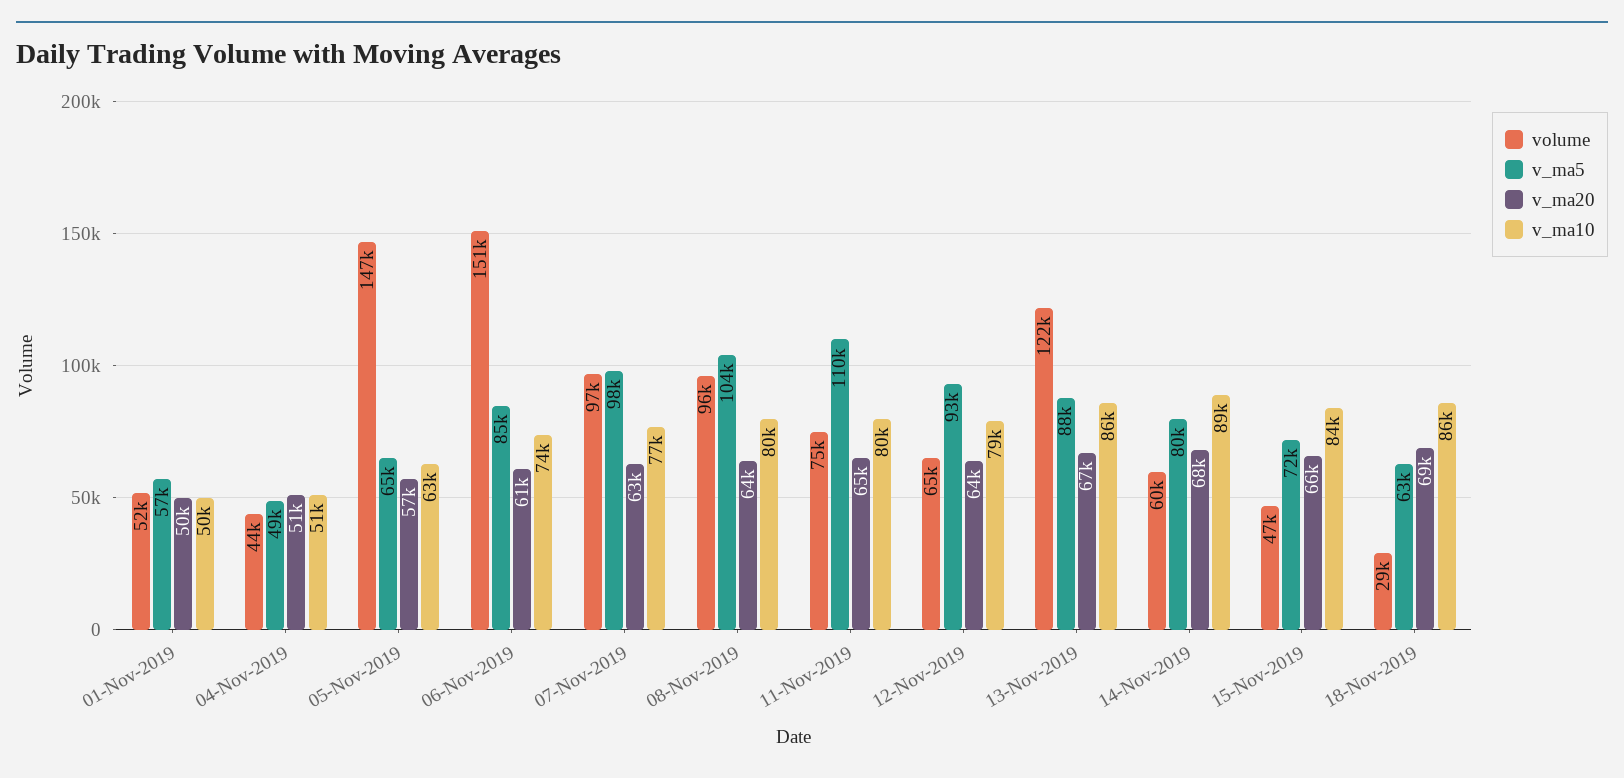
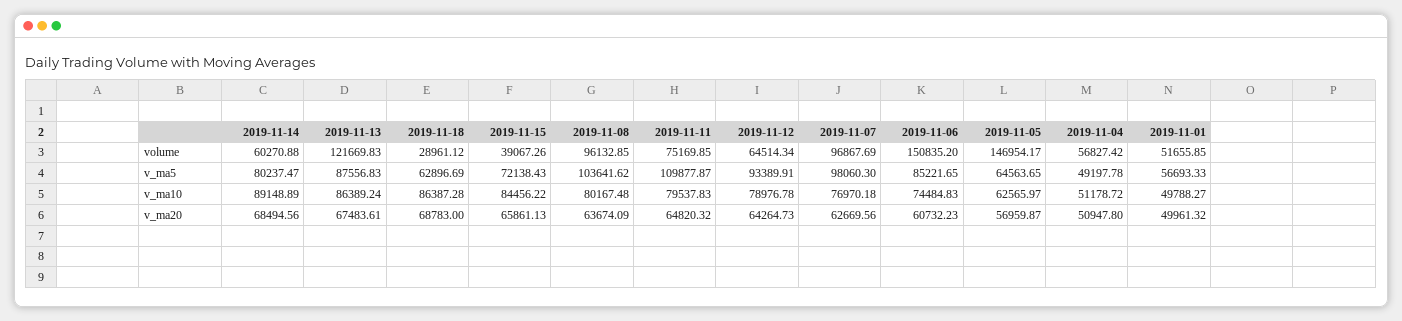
  {
    "volume": {
      "01-Nov-2019": 51655.85,
-     "04-Nov-2019": 44000,
+     "04-Nov-2019": 56827.42,
      "05-Nov-2019": 146954.17,
      "06-Nov-2019": 150835.2,
      "07-Nov-2019": 96867.69,
      "08-Nov-2019": 96132.85,
      "11-Nov-2019": 75169.85,
      "12-Nov-2019": 64514.34,
      "13-Nov-2019": 121669.83,
      "14-Nov-2019": 60270.88,
-     "15-Nov-2019": 47000,
+     "15-Nov-2019": 39067.26,
      "18-Nov-2019": 28961.12
    },
    "v_ma5": {
      "01-Nov-2019": 56693.33,
      "04-Nov-2019": 49197.78,
      "05-Nov-2019": 64563.65,
      "06-Nov-2019": 85221.65,
      "07-Nov-2019": 98060.3,
      "08-Nov-2019": 103641.62,
      "11-Nov-2019": 109877.87,
      "12-Nov-2019": 93389.91,
      "13-Nov-2019": 87556.83,
      "14-Nov-2019": 80237.47,
      "15-Nov-2019": 72138.43,
      "18-Nov-2019": 62896.69
    },
    "v_ma20": {
      "01-Nov-2019": 49961.32,
      "04-Nov-2019": 50947.8,
      "05-Nov-2019": 56959.87,
      "06-Nov-2019": 60732.23,
      "07-Nov-2019": 62669.56,
      "08-Nov-2019": 63674.09,
      "11-Nov-2019": 64820.32,
      "12-Nov-2019": 64264.73,
      "13-Nov-2019": 67483.61,
      "14-Nov-2019": 68494.56,
      "15-Nov-2019": 65861.13,
      "18-Nov-2019": 68783
    },
    "v_ma10": {
      "01-Nov-2019": 49788.27,
      "04-Nov-2019": 51178.72,
      "05-Nov-2019": 62565.97,
      "06-Nov-2019": 74484.83,
      "07-Nov-2019": 76970.18,
      "08-Nov-2019": 80167.48,
      "11-Nov-2019": 79537.83,
      "12-Nov-2019": 78976.78,
      "13-Nov-2019": 86389.24,
      "14-Nov-2019": 89148.89,
      "15-Nov-2019": 84456.22,
      "18-Nov-2019": 86387.28
    }
  }

